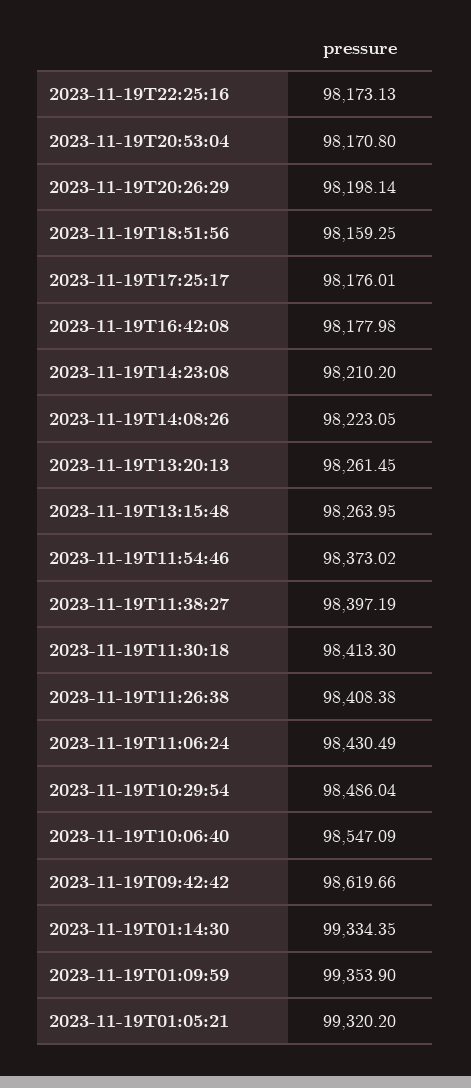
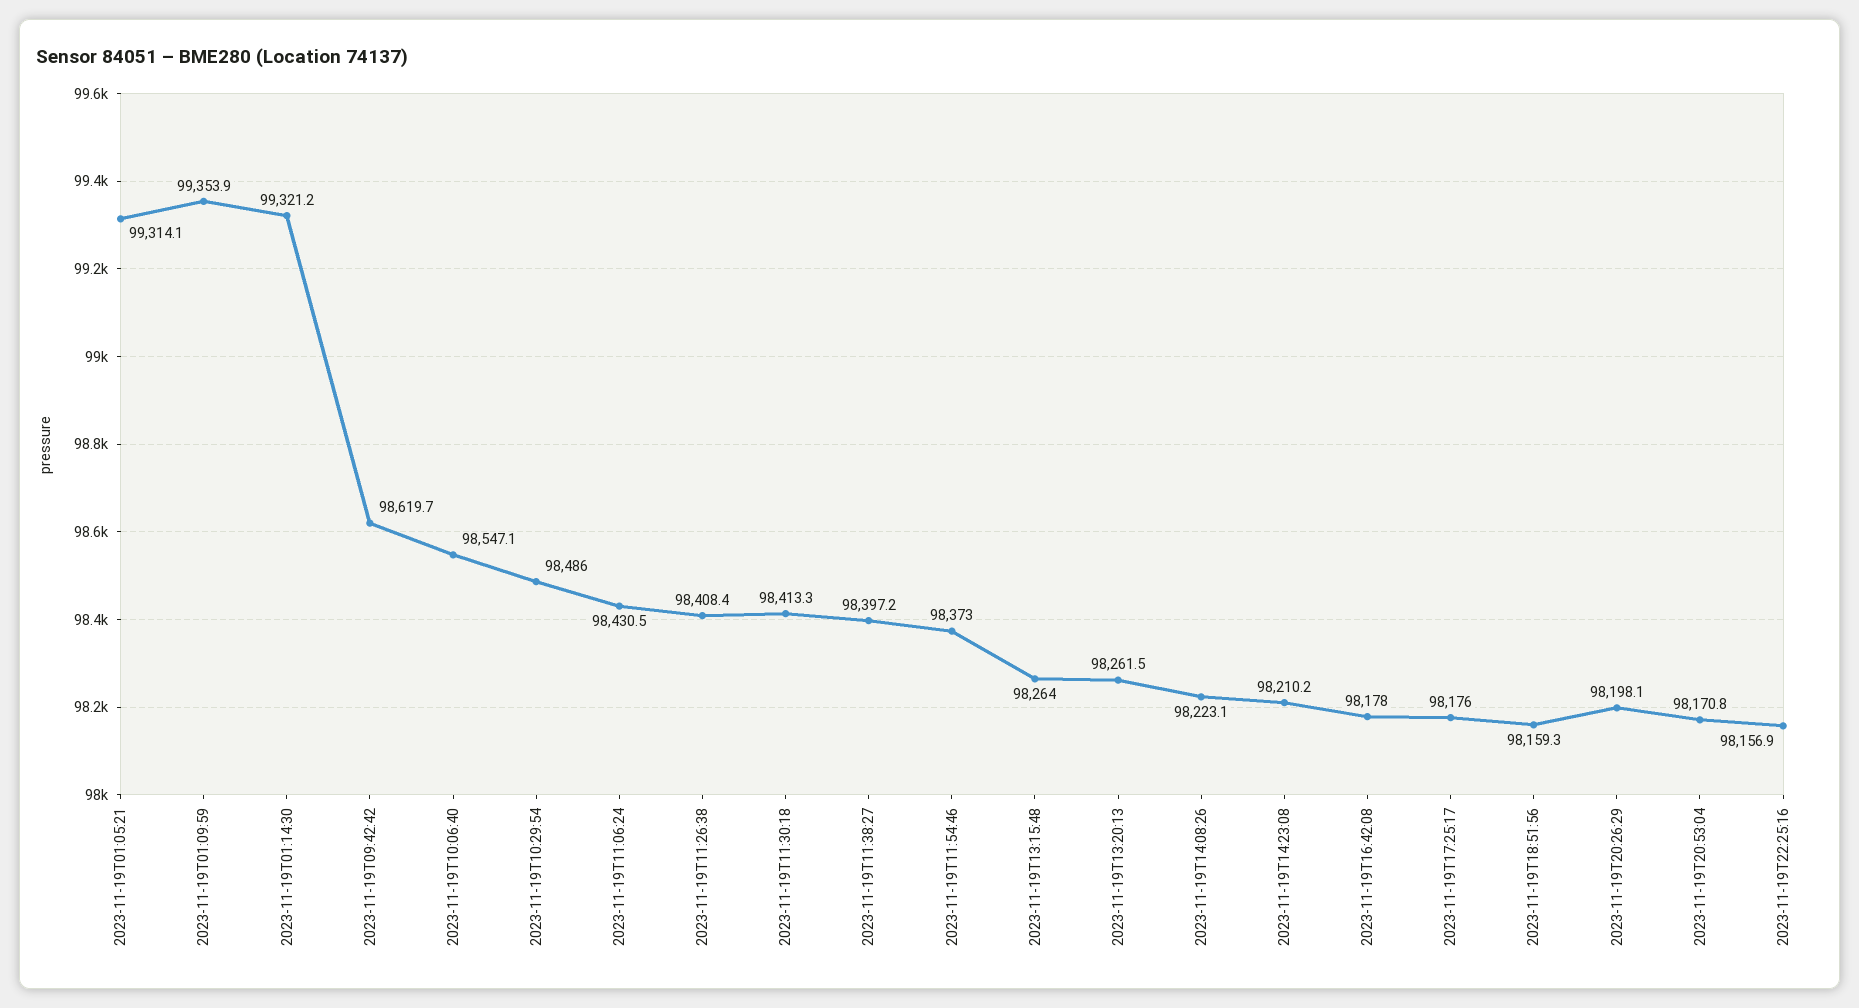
  {
-   "2023-11-19T22:25:16": 98173.13,
+   "2023-11-19T22:25:16": 98156.9,
    "2023-11-19T20:53:04": 98170.8,
    "2023-11-19T20:26:29": 98198.14,
    "2023-11-19T18:51:56": 98159.25,
    "2023-11-19T17:25:17": 98176.01,
    "2023-11-19T16:42:08": 98177.98,
    "2023-11-19T14:23:08": 98210.2,
    "2023-11-19T14:08:26": 98223.05,
    "2023-11-19T13:20:13": 98261.45,
    "2023-11-19T13:15:48": 98263.95,
    "2023-11-19T11:54:46": 98373.02,
    "2023-11-19T11:38:27": 98397.19,
    "2023-11-19T11:30:18": 98413.3,
    "2023-11-19T11:26:38": 98408.38,
    "2023-11-19T11:06:24": 98430.49,
    "2023-11-19T10:29:54": 98486.04,
    "2023-11-19T10:06:40": 98547.09,
    "2023-11-19T09:42:42": 98619.66,
-   "2023-11-19T01:14:30": 99334.35,
+   "2023-11-19T01:14:30": 99321.2,
    "2023-11-19T01:09:59": 99353.9,
-   "2023-11-19T01:05:21": 99320.2
+   "2023-11-19T01:05:21": 99314.1
  }

